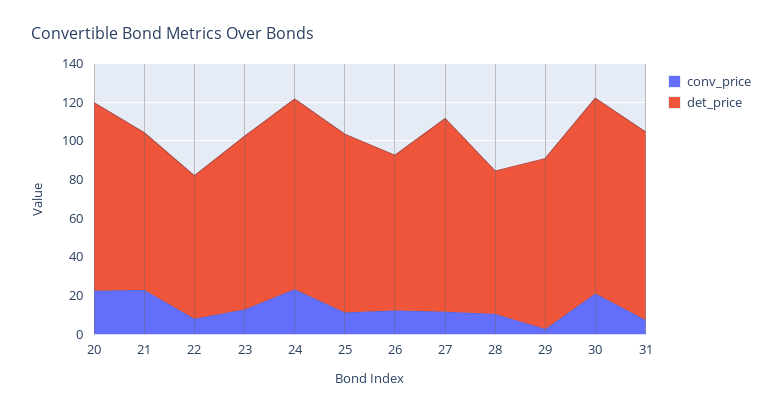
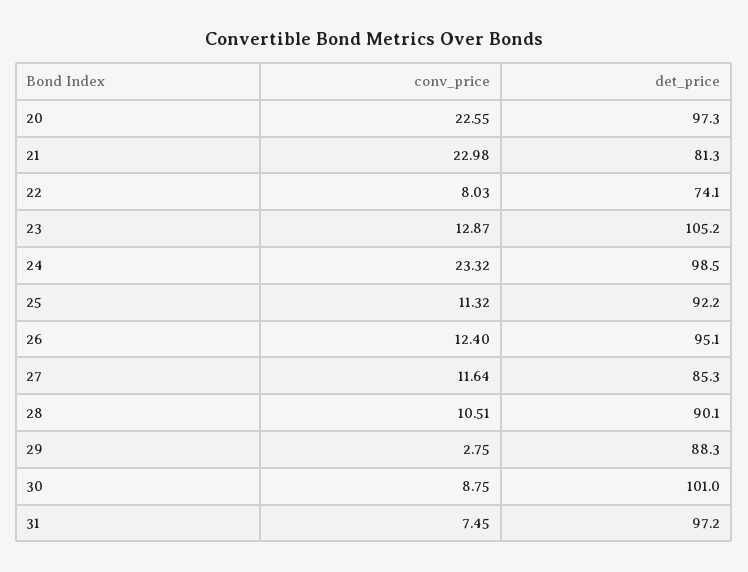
  {
    "conv_price": {
      "20": 22.55,
      "21": 22.98,
      "22": 8.03,
      "23": 12.87,
      "24": 23.32,
      "25": 11.32,
      "26": 12.4,
      "27": 11.64,
      "28": 10.51,
      "29": 2.75,
-     "30": 20,
+     "30": 8.75,
      "31": 7.45
    },
    "det_price": {
      "20": 97.3,
      "21": 81.3,
      "22": 74.1,
-     "23": 90,
+     "23": 105.2,
      "24": 98.5,
      "25": 92.2,
-     "26": 80,
+     "26": 95.1,
-     "27": 100,
+     "27": 85.3,
-     "28": 75,
+     "28": 90.1,
      "29": 88.3,
      "30": 101,
      "31": 97.2
    }
  }

